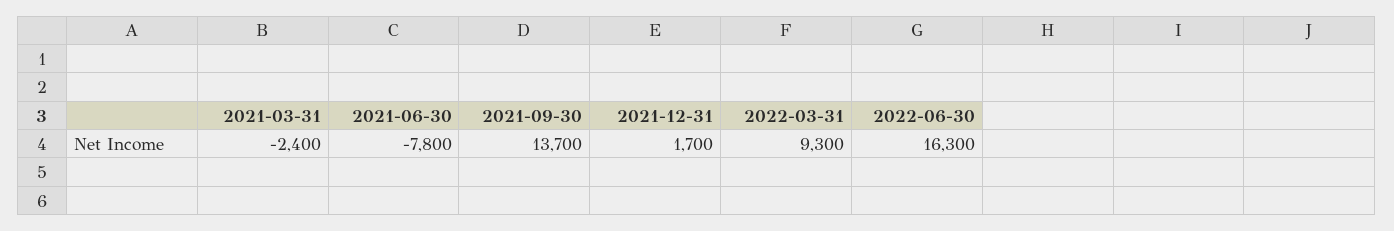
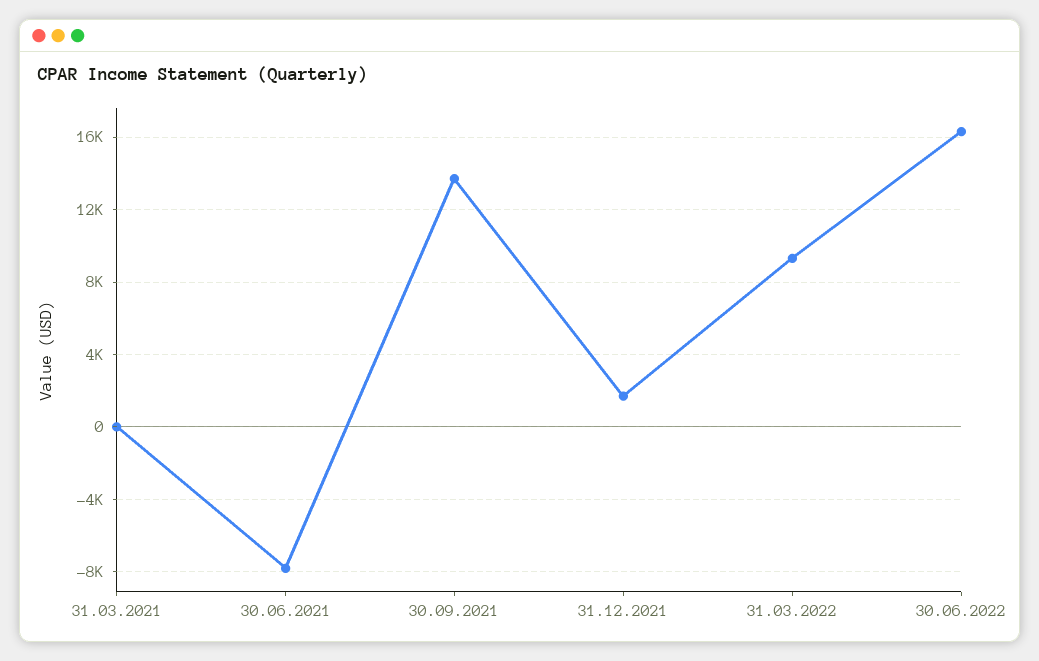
  {
-   "2021-03-31": -2400,
+   "2021-03-31": 0,
    "2021-06-30": -7800,
    "2021-09-30": 13700,
    "2021-12-31": 1700,
    "2022-03-31": 9300,
    "2022-06-30": 16300
  }

